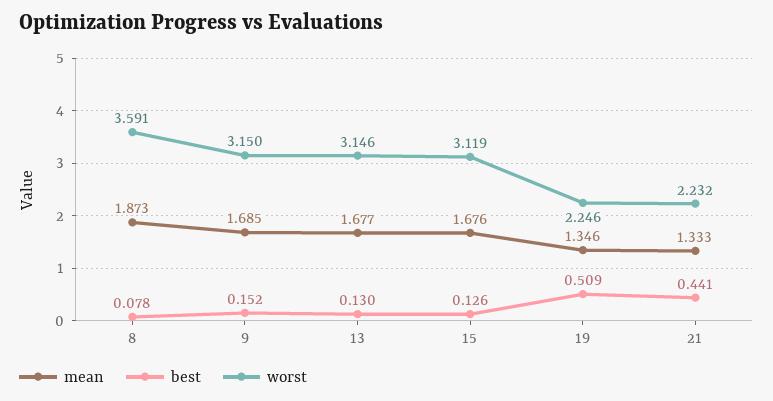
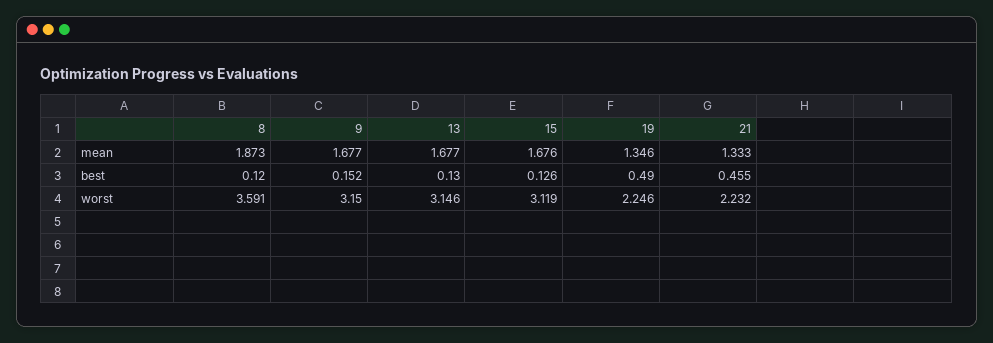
  {
    "mean": {
      "8": 1.873,
-     "9": 1.685,
+     "9": 1.677,
      "13": 1.677,
      "15": 1.676,
      "19": 1.346,
      "21": 1.333
    },
    "best": {
-     "8": 0.078,
+     "8": 0.12,
      "9": 0.152,
      "13": 0.13,
      "15": 0.126,
-     "19": 0.509,
+     "19": 0.49,
-     "21": 0.441
+     "21": 0.455
    },
    "worst": {
      "8": 3.591,
      "9": 3.15,
      "13": 3.146,
      "15": 3.119,
      "19": 2.246,
      "21": 2.232
    }
  }

